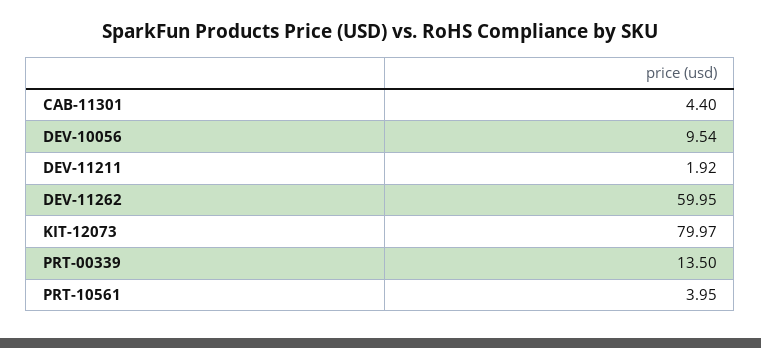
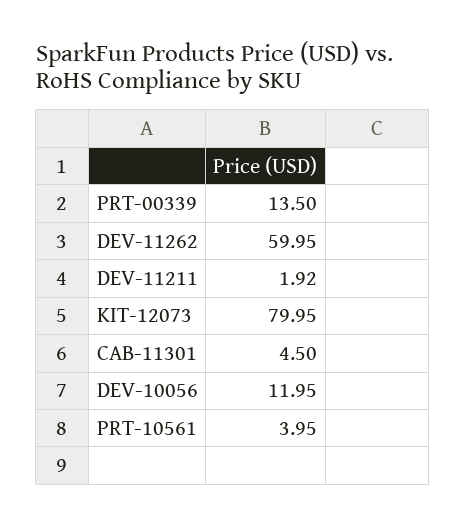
  {
-   "CAB-11301": 4.4,
+   "CAB-11301": 4.5,
-   "DEV-10056": 9.54,
+   "DEV-10056": 11.95,
    "DEV-11211": 1.92,
    "DEV-11262": 59.95,
-   "KIT-12073": 79.97,
+   "KIT-12073": 79.95,
    "PRT-00339": 13.5,
    "PRT-10561": 3.95
  }

